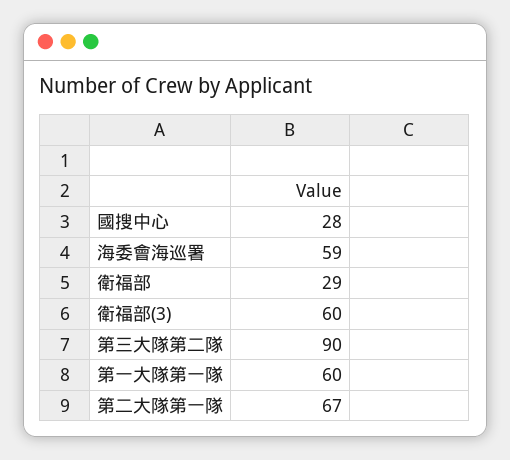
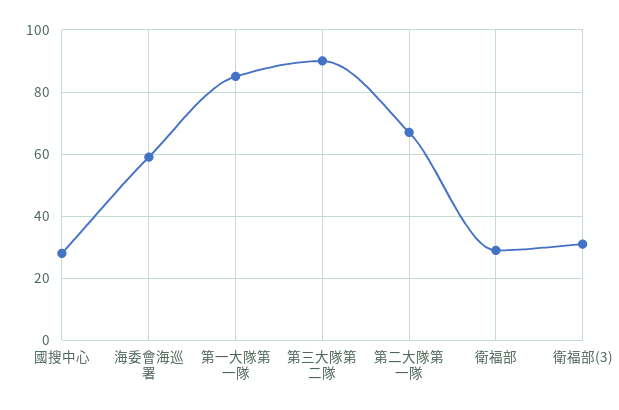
  {
    "國搜中心": 28,
    "海委會海巡署": 59,
    "衛福部": 29,
-   "衛福部(3)": 60,
+   "衛福部(3)": 30,
    "第三大隊第二隊": 90,
-   "第一大隊第一隊": 60,
+   "第一大隊第一隊": 85,
    "第二大隊第一隊": 67
  }

